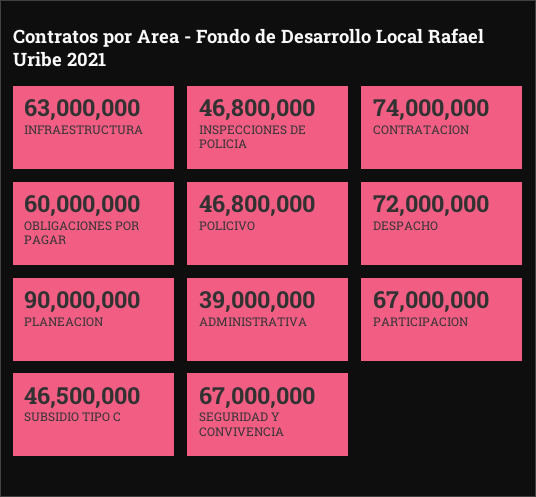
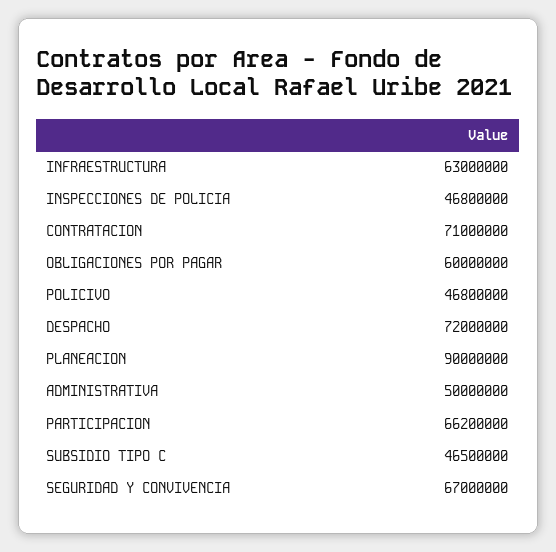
  {
    "INFRAESTRUCTURA": 63000000,
    "INSPECCIONES DE POLICIA": 46800000,
-   "CONTRATACION": 74000000,
+   "CONTRATACION": 71000000,
    "OBLIGACIONES POR PAGAR": 60000000,
    "POLICIVO": 46800000,
    "DESPACHO": 72000000,
    "PLANEACION": 90000000,
-   "ADMINISTRATIVA": 39000000,
+   "ADMINISTRATIVA": 50000000,
-   "PARTICIPACION": 67000000,
+   "PARTICIPACION": 66200000,
    "SUBSIDIO TIPO C": 46500000,
    "SEGURIDAD Y CONVIVENCIA": 67000000
  }

